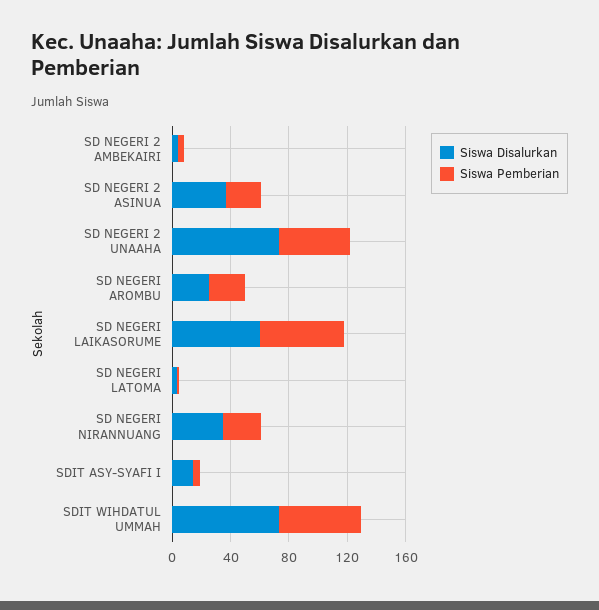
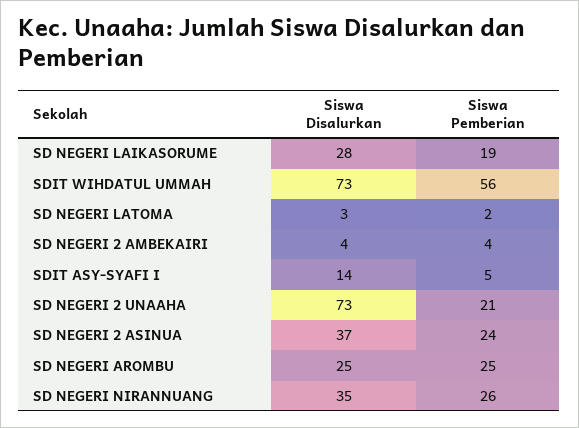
  {
    "Siswa Disalurkan": {
      "SD NEGERI 2 AMBEKAIRI": 4,
      "SD NEGERI 2 ASINUA": 37,
      "SD NEGERI 2 UNAAHA": 73,
      "SD NEGERI AROMBU": 25,
-     "SD NEGERI LAIKASORUME": 60,
+     "SD NEGERI LAIKASORUME": 28,
      "SD NEGERI LATOMA": 3,
      "SD NEGERI NIRANNUANG": 35,
      "SDIT ASY-SYAFI I": 14,
      "SDIT WIHDATUL UMMAH": 73
    },
    "Siswa Pemberian": {
      "SD NEGERI 2 AMBEKAIRI": 4,
      "SD NEGERI 2 ASINUA": 24,
-     "SD NEGERI 2 UNAAHA": 50,
+     "SD NEGERI 2 UNAAHA": 21,
      "SD NEGERI AROMBU": 25,
-     "SD NEGERI LAIKASORUME": 60,
+     "SD NEGERI LAIKASORUME": 19,
      "SD NEGERI LATOMA": 2,
      "SD NEGERI NIRANNUANG": 26,
      "SDIT ASY-SYAFI I": 5,
      "SDIT WIHDATUL UMMAH": 56
    }
  }

